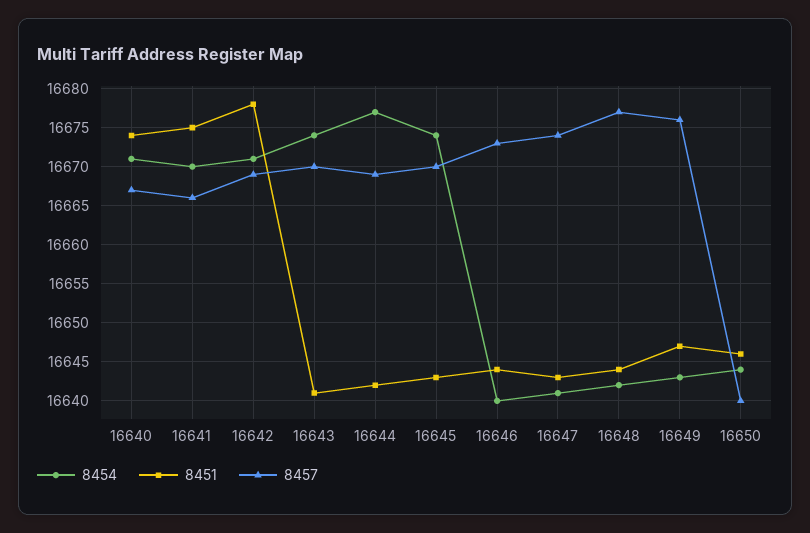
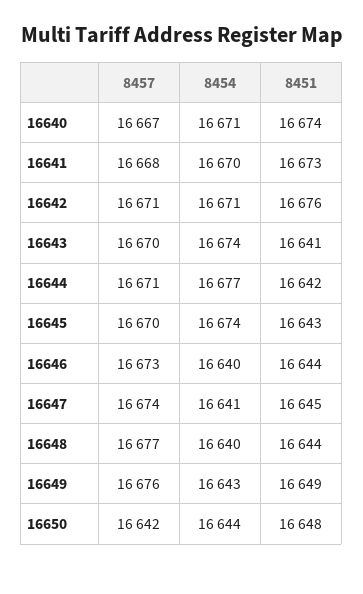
  {
    "8454": {
      "16640": 16671,
      "16641": 16670,
      "16642": 16671,
      "16643": 16674,
      "16644": 16677,
      "16645": 16674,
      "16646": 16640,
      "16647": 16641,
-     "16648": 16642,
+     "16648": 16640,
      "16649": 16643,
      "16650": 16644
    },
    "8451": {
      "16640": 16674,
-     "16641": 16675,
+     "16641": 16673,
-     "16642": 16678,
+     "16642": 16676,
      "16643": 16641,
      "16644": 16642,
      "16645": 16643,
      "16646": 16644,
-     "16647": 16643,
+     "16647": 16645,
      "16648": 16644,
-     "16649": 16647,
+     "16649": 16649,
-     "16650": 16646
+     "16650": 16648
    },
    "8457": {
      "16640": 16667,
-     "16641": 16666,
+     "16641": 16668,
-     "16642": 16669,
+     "16642": 16671,
      "16643": 16670,
-     "16644": 16669,
+     "16644": 16671,
      "16645": 16670,
      "16646": 16673,
      "16647": 16674,
      "16648": 16677,
      "16649": 16676,
-     "16650": 16640
+     "16650": 16642
    }
  }

